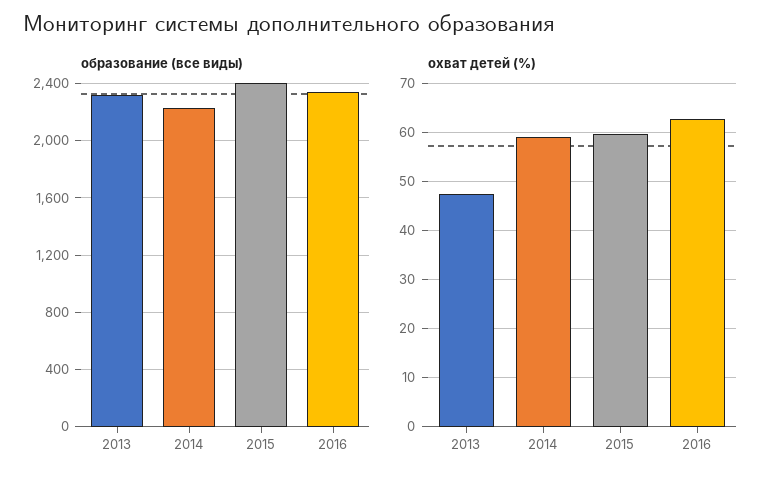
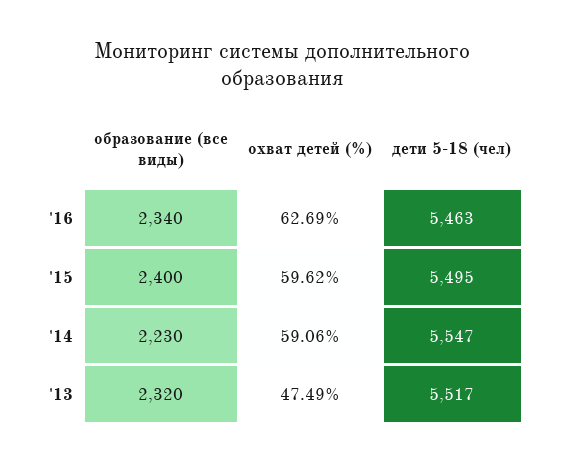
  {
    "образование (все виды)": {
      "2013": 2320,
      "2014": 2230,
      "2015": 2400,
      "2016": 2340
    },
    "охват детей (%)": {
      "2013": 47.49,
      "2014": 59.06,
      "2015": 59.62,
      "2016": 62.69
-   }
+   },
+   "дети 5-18 (чел)": {
+     "2016": 5463,
+     "2015": 5495,
+     "2014": 5547,
+     "2013": 5517
+   }
  }

